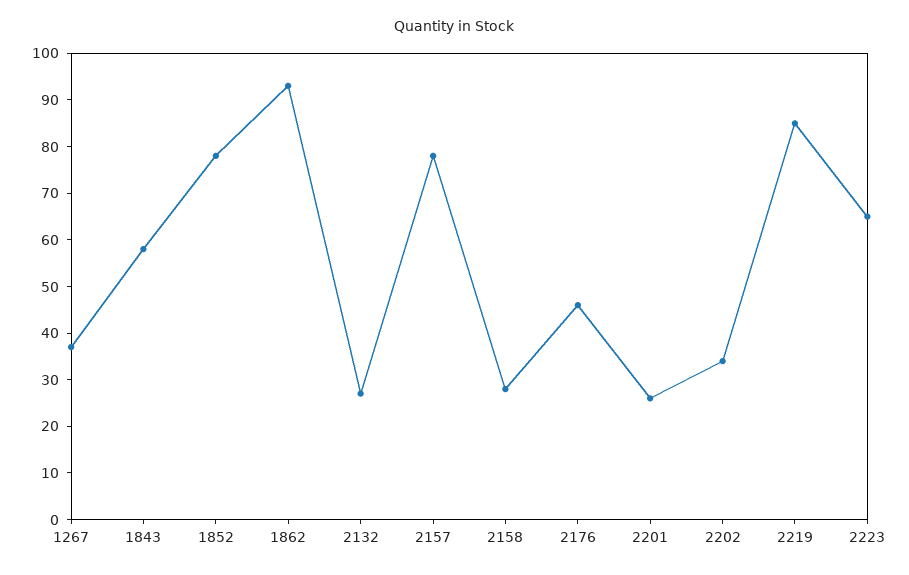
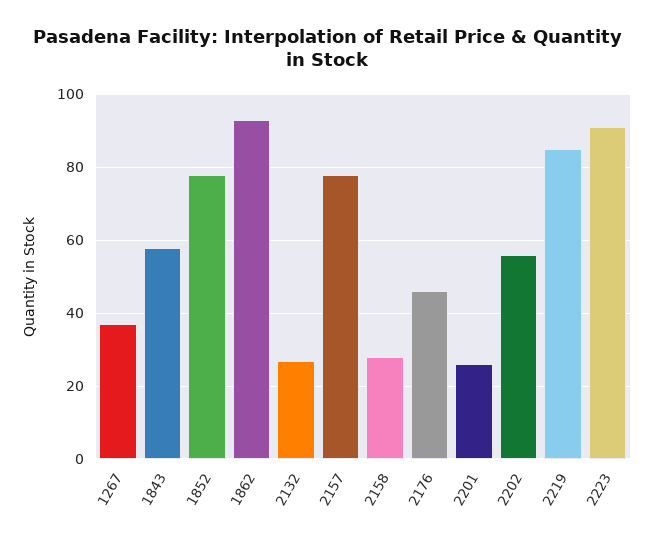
  {
    "1267": 35,
    "1843": 60,
    "1852": 80,
    "1862": 95,
    "2132": 25,
    "2157": 80,
    "2158": 30,
    "2176": 45,
    "2201": 25,
-   "2202": 35,
+   "2202": 55,
    "2219": 85,
-   "2223": 65
+   "2223": 90
  }

